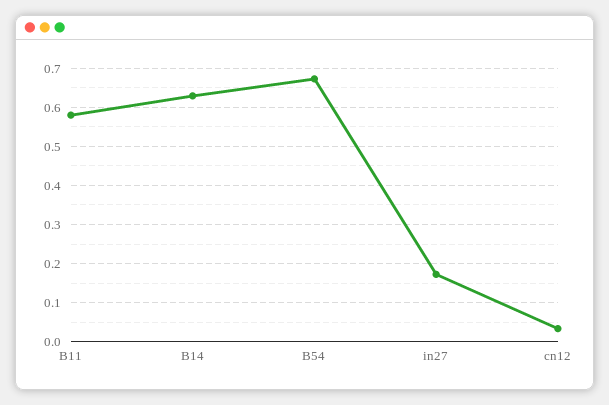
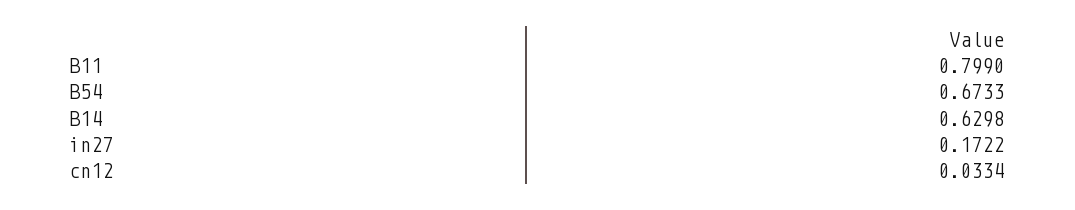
  {
-   "B11": 0.58,
+   "B11": 0.799,
    "B14": 0.6298,
    "B54": 0.6733,
    "in27": 0.1722,
    "cn12": 0.0334
  }

